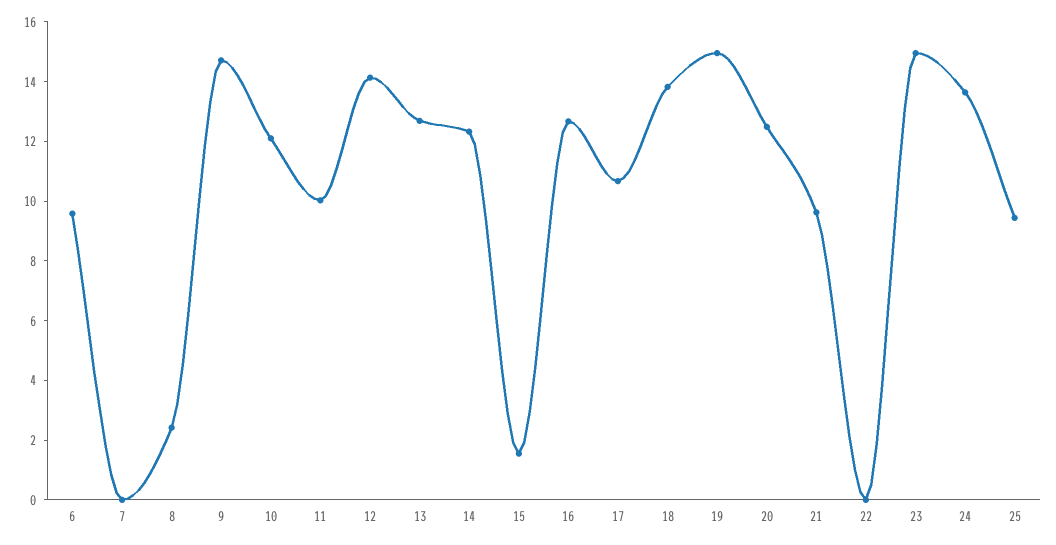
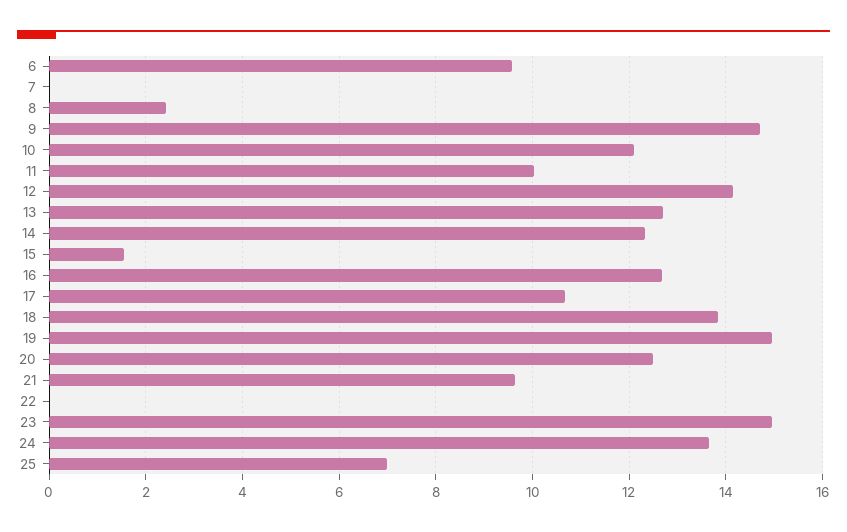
  {
    "6": 9.6,
    "7": 0,
    "8": 2.4,
    "9": 14.8,
    "10": 12.2,
    "11": 10,
    "12": 14.2,
    "13": 12.6,
    "14": 12.4,
    "15": 1.6,
    "16": 12.6,
    "17": 10.6,
    "18": 13.8,
    "19": 15,
    "20": 12.4,
    "21": 9.6,
    "22": 0,
    "23": 15,
    "24": 13.6,
-   "25": 9.5
+   "25": 7
  }

